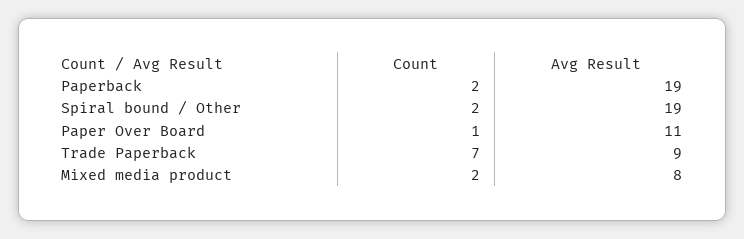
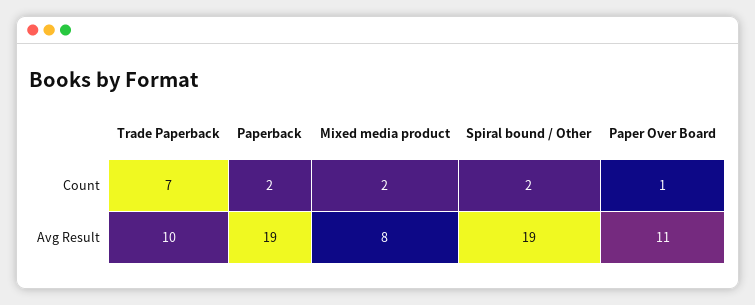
  {
    "Count": {
      "Paperback": 2,
      "Spiral bound / Other": 2,
      "Paper Over Board": 1,
      "Trade Paperback": 7,
      "Mixed media product": 2
    },
    "Avg Result": {
      "Paperback": 19,
      "Spiral bound / Other": 19,
      "Paper Over Board": 11,
-     "Trade Paperback": 9,
+     "Trade Paperback": 10,
      "Mixed media product": 8
    }
  }

